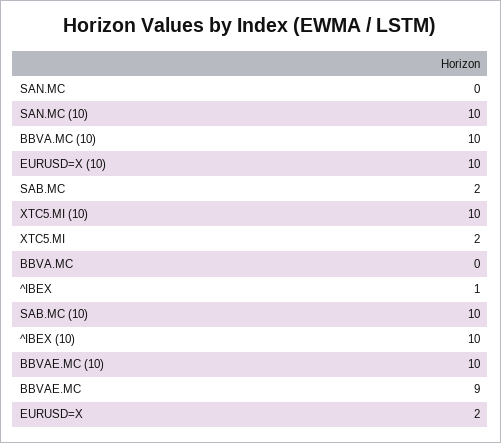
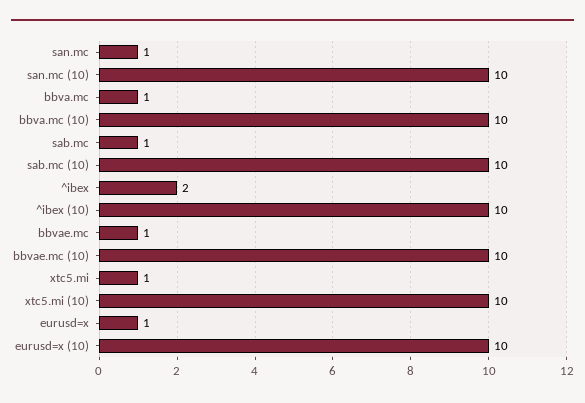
  {
-   "SAN.MC": 0,
+   "SAN.MC": 1,
    "SAN.MC (10)": 10,
    "BBVA.MC (10)": 10,
    "EURUSD=X (10)": 10,
-   "SAB.MC": 2,
+   "SAB.MC": 1,
    "XTC5.MI (10)": 10,
-   "XTC5.MI": 2,
+   "XTC5.MI": 1,
-   "BBVA.MC": 0,
+   "BBVA.MC": 1,
-   "^IBEX": 1,
+   "^IBEX": 2,
    "SAB.MC (10)": 10,
    "^IBEX (10)": 10,
    "BBVAE.MC (10)": 10,
-   "BBVAE.MC": 9,
+   "BBVAE.MC": 1,
-   "EURUSD=X": 2
+   "EURUSD=X": 1
  }

